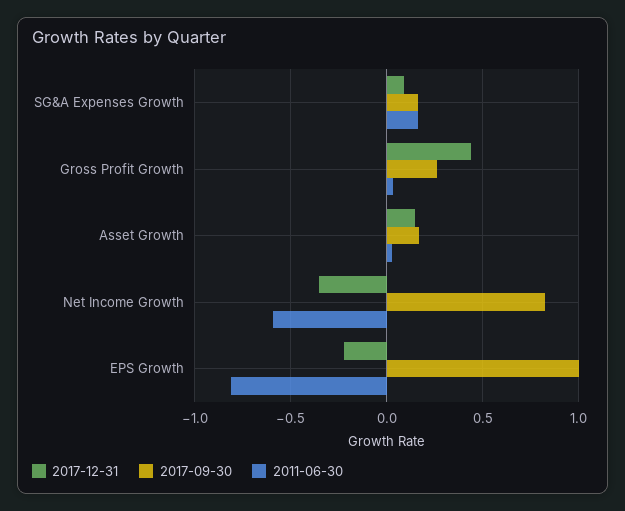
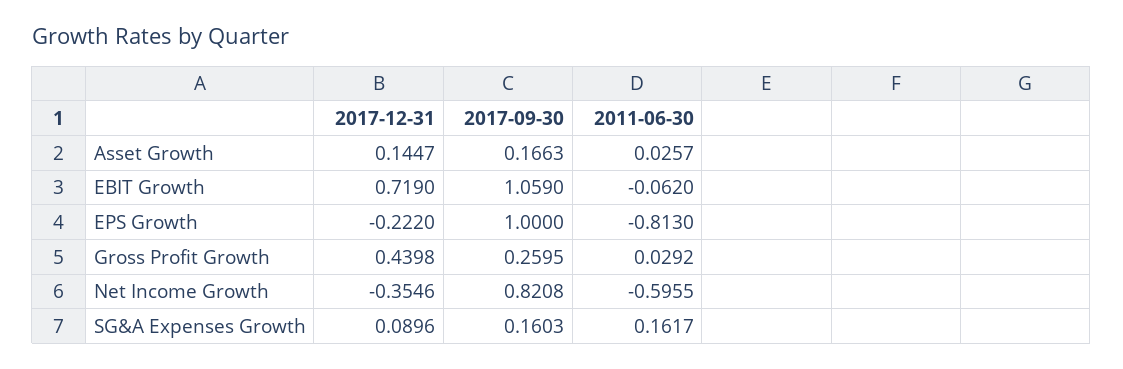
  {
    "2017-12-31": {
      "SG&A Expenses Growth": 0.0896,
      "Gross Profit Growth": 0.4398,
      "Asset Growth": 0.1447,
      "Net Income Growth": -0.3546,
-     "EPS Growth": -0.222
+     "EPS Growth": -0.222,
+     "EBIT Growth": 0.719
    },
    "2017-09-30": {
      "SG&A Expenses Growth": 0.1603,
      "Gross Profit Growth": 0.2595,
      "Asset Growth": 0.1663,
      "Net Income Growth": 0.8208,
-     "EPS Growth": 1
+     "EPS Growth": 1,
+     "EBIT Growth": 1.059
    },
    "2011-06-30": {
      "SG&A Expenses Growth": 0.1617,
      "Gross Profit Growth": 0.0292,
      "Asset Growth": 0.0257,
      "Net Income Growth": -0.5955,
-     "EPS Growth": -0.813
+     "EPS Growth": -0.813,
+     "EBIT Growth": -0.062
    }
  }

